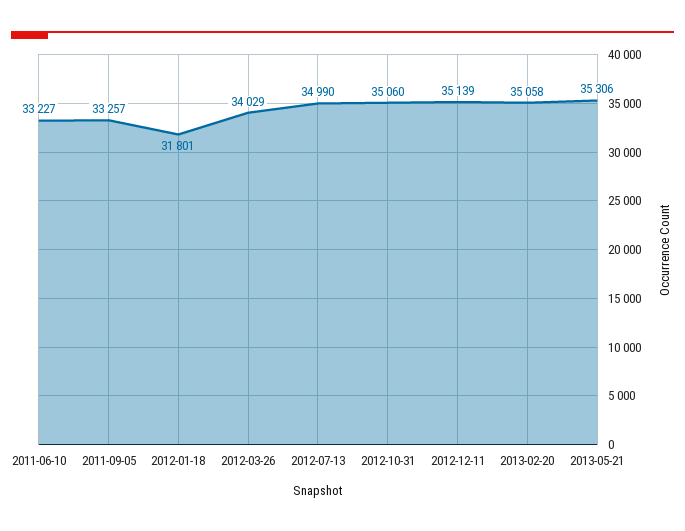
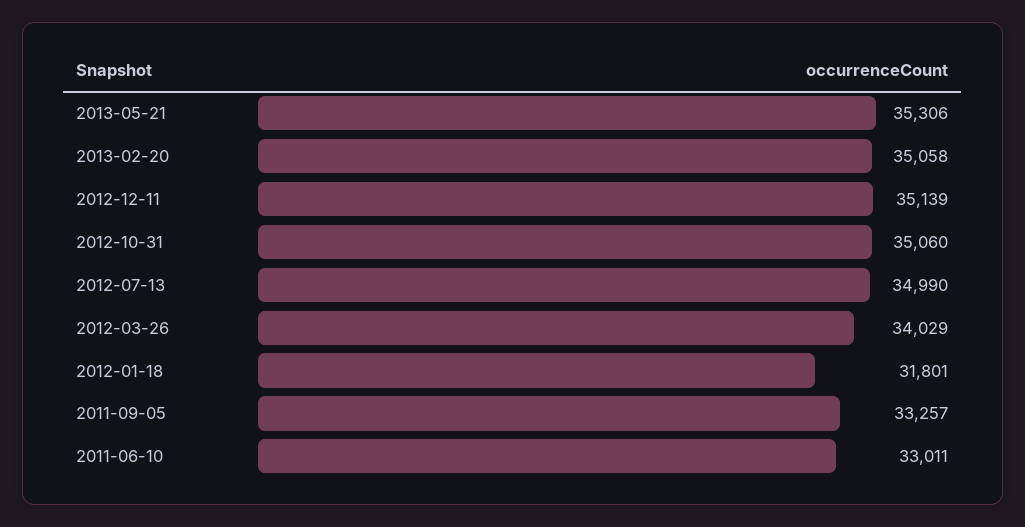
  {
-   "2011-06-10": 33227,
+   "2011-06-10": 33011,
    "2011-09-05": 33257,
    "2012-01-18": 31801,
    "2012-03-26": 34029,
    "2012-07-13": 34990,
    "2012-10-31": 35060,
    "2012-12-11": 35139,
    "2013-02-20": 35058,
    "2013-05-21": 35306
  }

